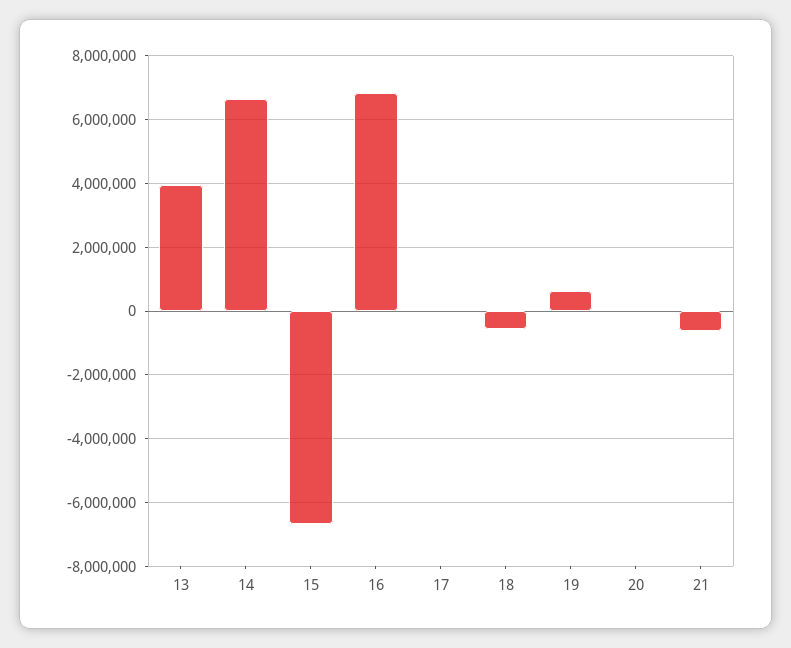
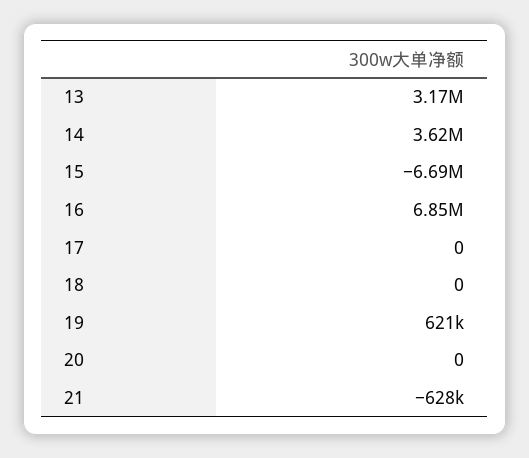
  {
-   "13": 4000000,
+   "13": 3170000,
-   "14": 6600000,
+   "14": 3620000,
    "15": -6690000,
    "16": 6850000,
    "17": 0,
-   "18": -600000,
+   "18": 0,
    "19": 621000,
    "20": 0,
    "21": -628000
  }

